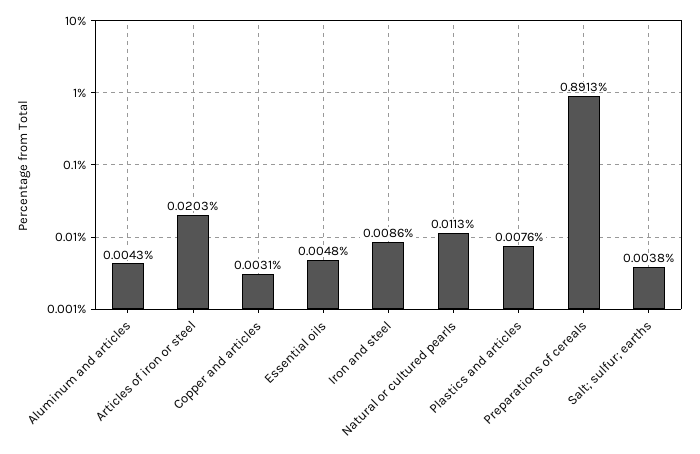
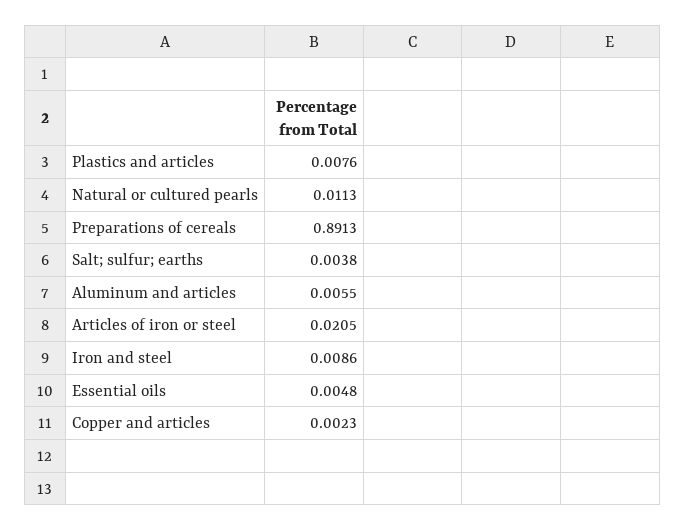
  {
-   "Aluminum and articles": 0.0043,
+   "Aluminum and articles": 0.0055,
-   "Articles of iron or steel": 0.0203,
+   "Articles of iron or steel": 0.0205,
-   "Copper and articles": 0.0031,
+   "Copper and articles": 0.0023,
    "Essential oils": 0.0048,
    "Iron and steel": 0.0086,
    "Natural or cultured pearls": 0.0113,
    "Plastics and articles": 0.0076,
    "Preparations of cereals": 0.8913,
    "Salt; sulfur; earths": 0.0038
  }

